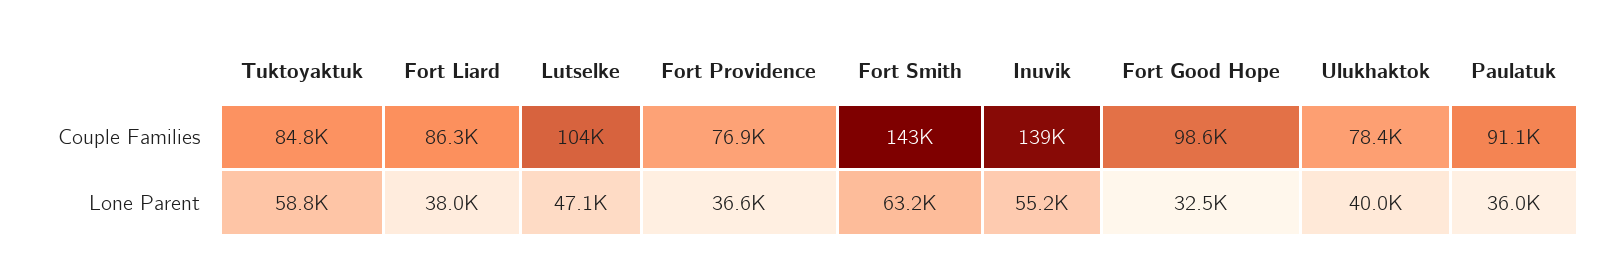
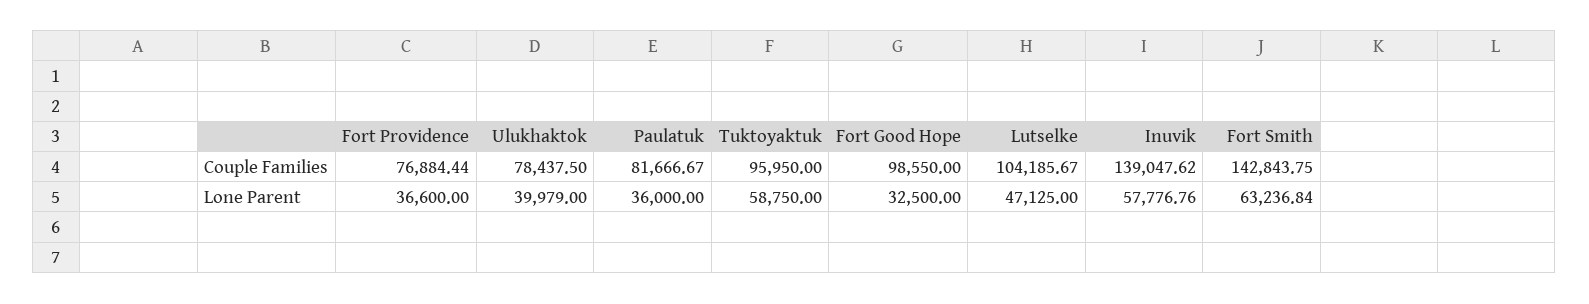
  {
    "Tuktoyaktuk": {
-     "Couple Families": 84800,
+     "Couple Families": 95950,
      "Lone Parent": 58750
    },
-   "Fort Liard": {
-     "Couple Families": 86300,
-     "Lone Parent": 38000
-   },
    "Lutselke": {
      "Couple Families": 104185.67,
      "Lone Parent": 47125
    },
    "Fort Providence": {
      "Couple Families": 76884.44,
      "Lone Parent": 36600
    },
    "Fort Smith": {
      "Couple Families": 142843.75,
      "Lone Parent": 63236.84
    },
    "Inuvik": {
      "Couple Families": 139047.62,
-     "Lone Parent": 55200
+     "Lone Parent": 57776.76
    },
    "Fort Good Hope": {
      "Couple Families": 98550,
      "Lone Parent": 32500
    },
    "Ulukhaktok": {
      "Couple Families": 78437.5,
      "Lone Parent": 39979
    },
    "Paulatuk": {
-     "Couple Families": 91100,
+     "Couple Families": 81666.67,
      "Lone Parent": 36000
    }
  }

